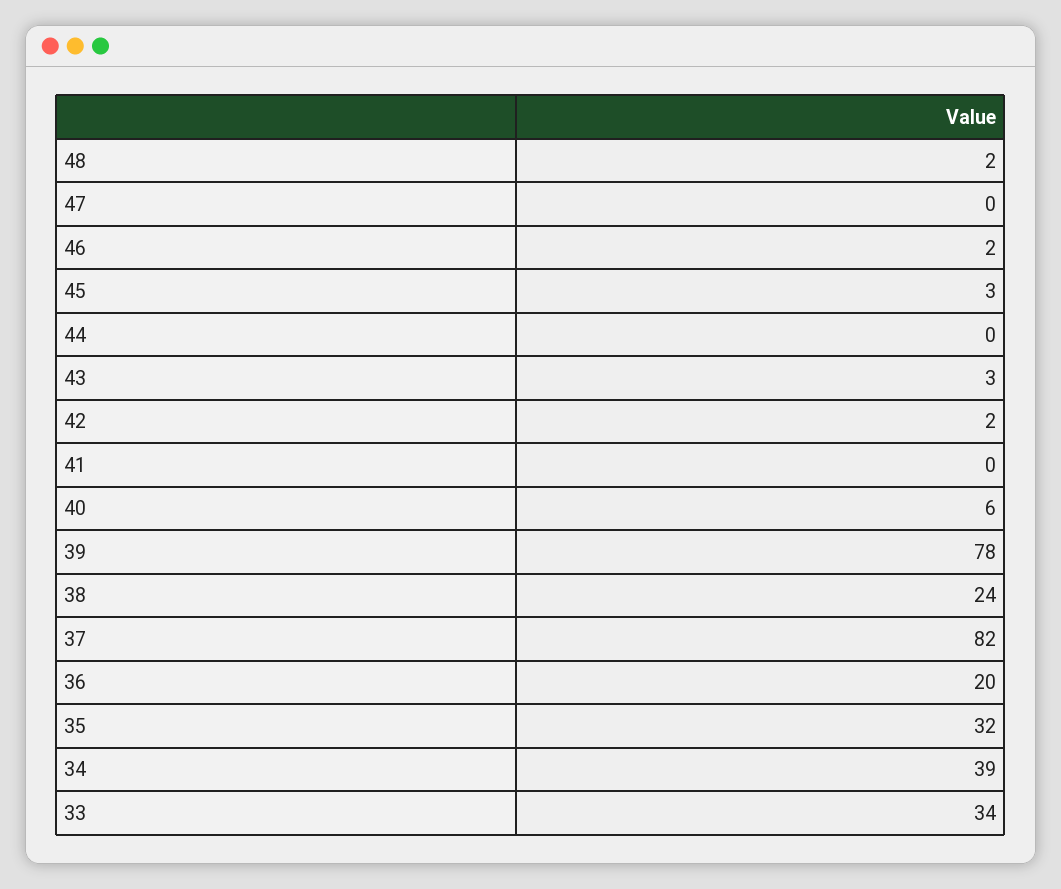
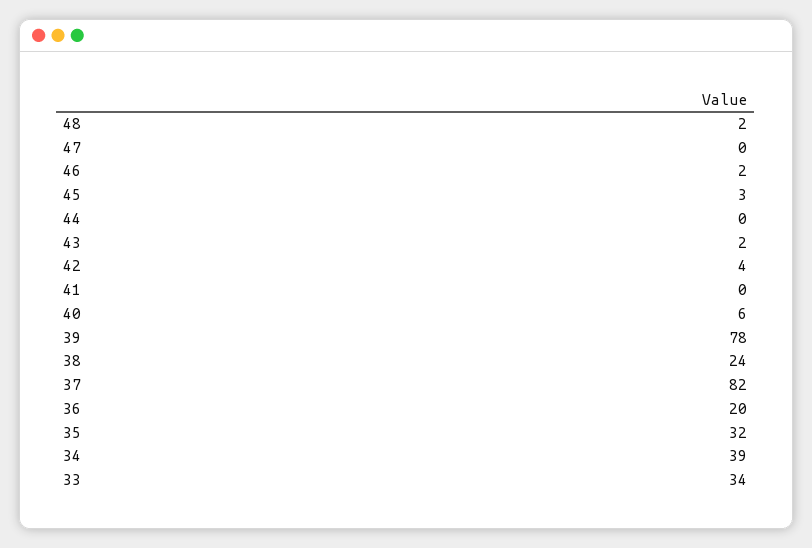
  {
    "48": 2,
    "47": 0,
    "46": 2,
    "45": 3,
    "44": 0,
-   "43": 3,
+   "43": 2,
-   "42": 2,
+   "42": 4,
    "41": 0,
    "40": 6,
    "39": 78,
    "38": 24,
    "37": 82,
    "36": 20,
    "35": 32,
    "34": 39,
    "33": 34
  }

